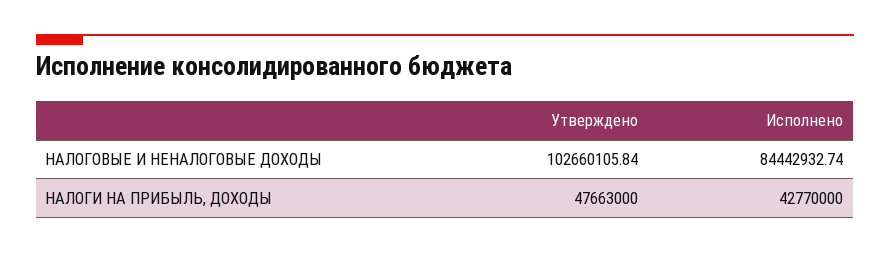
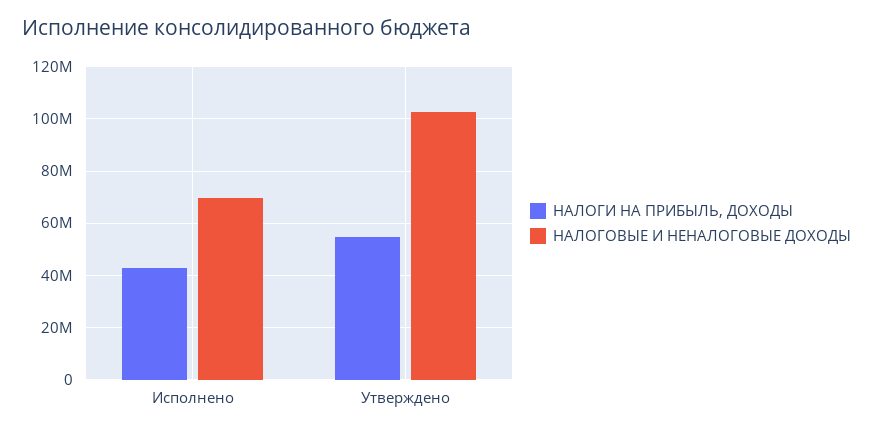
  {
    "НАЛОГОВЫЕ И НЕНАЛОГОВЫЕ ДОХОДЫ": {
      "Утверждено": 102660105.84,
-     "Исполнено": 84442932.74
+     "Исполнено": 70000000
    },
    "НАЛОГИ НА ПРИБЫЛЬ, ДОХОДЫ": {
-     "Утверждено": 47663000,
+     "Утверждено": 55000000,
      "Исполнено": 42770000
    }
  }

